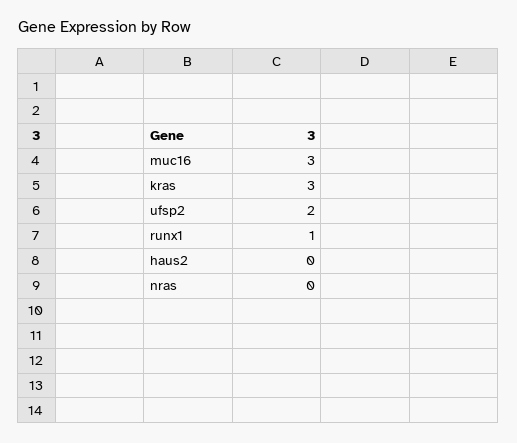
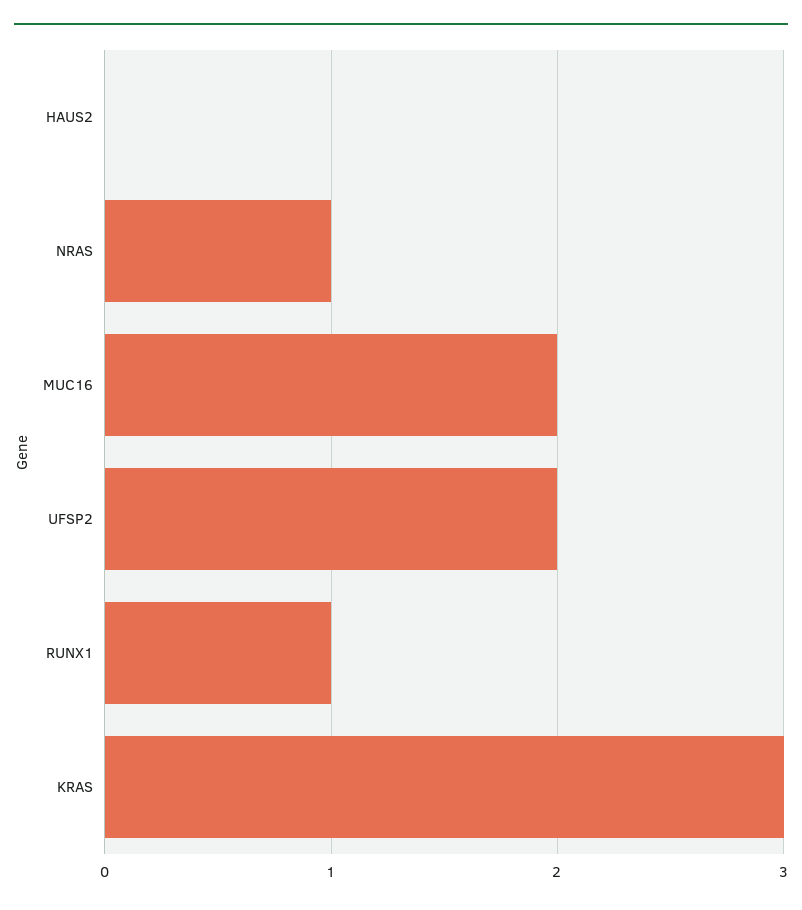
  {
-   "muc16": 3,
+   "muc16": 2,
    "kras": 3,
    "ufsp2": 2,
    "runx1": 1,
    "haus2": 0,
-   "nras": 0
+   "nras": 1
  }

